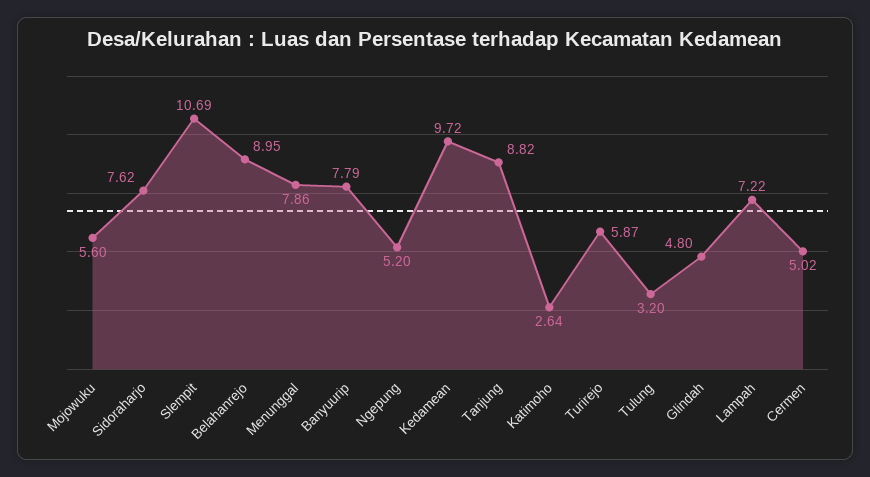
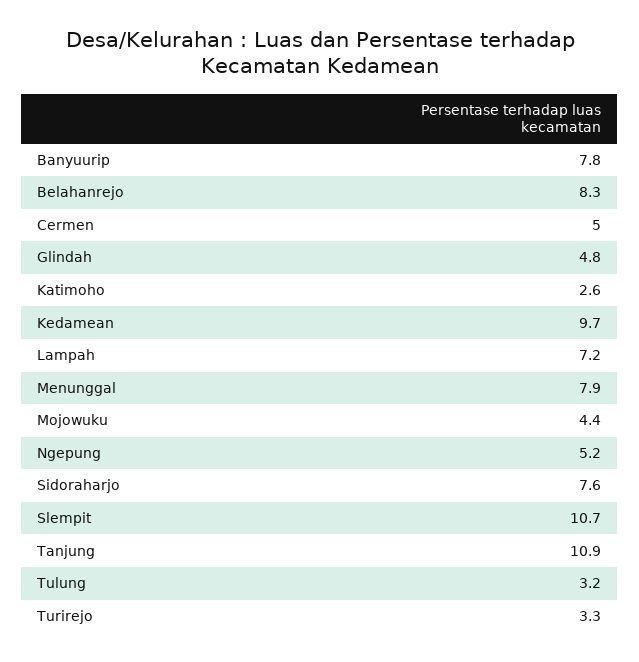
  {
-   "Mojowuku": 5.6,
+   "Mojowuku": 4.4,
    "Sidoraharjo": 7.62,
    "Slempit": 10.69,
-   "Belahanrejo": 8.95,
+   "Belahanrejo": 8.3,
    "Menunggal": 7.86,
    "Banyuurip": 7.79,
    "Ngepung": 5.2,
    "Kedamean": 9.72,
-   "Tanjung": 8.82,
+   "Tanjung": 10.9,
    "Katimoho": 2.64,
-   "Turirejo": 5.87,
+   "Turirejo": 3.3,
    "Tulung": 3.2,
    "Glindah": 4.8,
    "Lampah": 7.22,
    "Cermen": 5.02
  }

